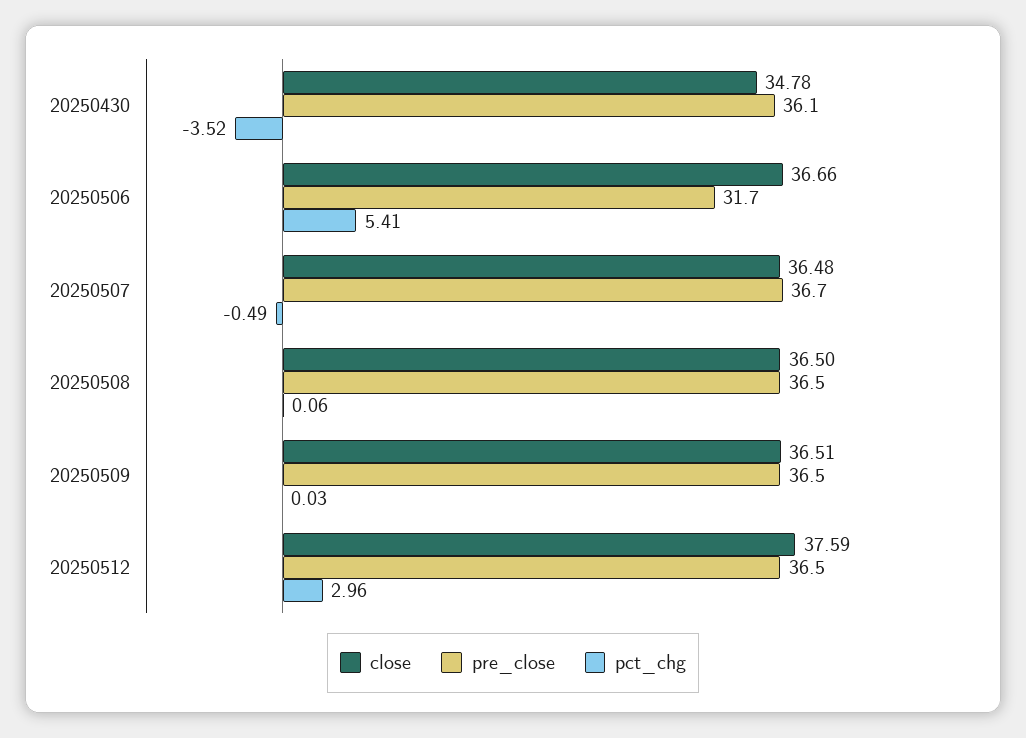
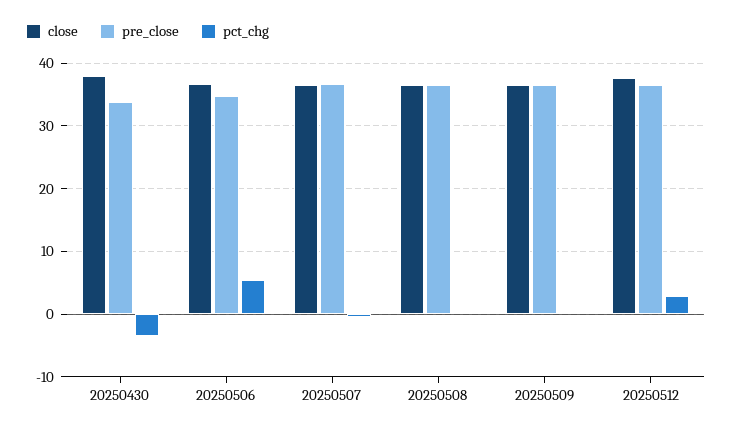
  {
    "close": {
-     "20250430": 34.78,
+     "20250430": 38,
      "20250506": 36.66,
      "20250507": 36.48,
      "20250508": 36.5,
      "20250509": 36.51,
      "20250512": 37.59
    },
    "pre_close": {
-     "20250430": 36.1,
+     "20250430": 34,
-     "20250506": 31.7,
+     "20250506": 35,
      "20250507": 36.7,
      "20250508": 36.5,
      "20250509": 36.5,
      "20250512": 36.5
    },
    "pct_chg": {
      "20250430": -3.52,
      "20250506": 5.41,
      "20250507": -0.49,
      "20250508": 0.06,
      "20250509": 0.03,
      "20250512": 2.96
    }
  }

